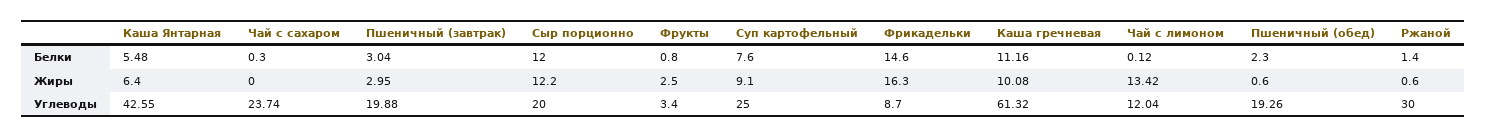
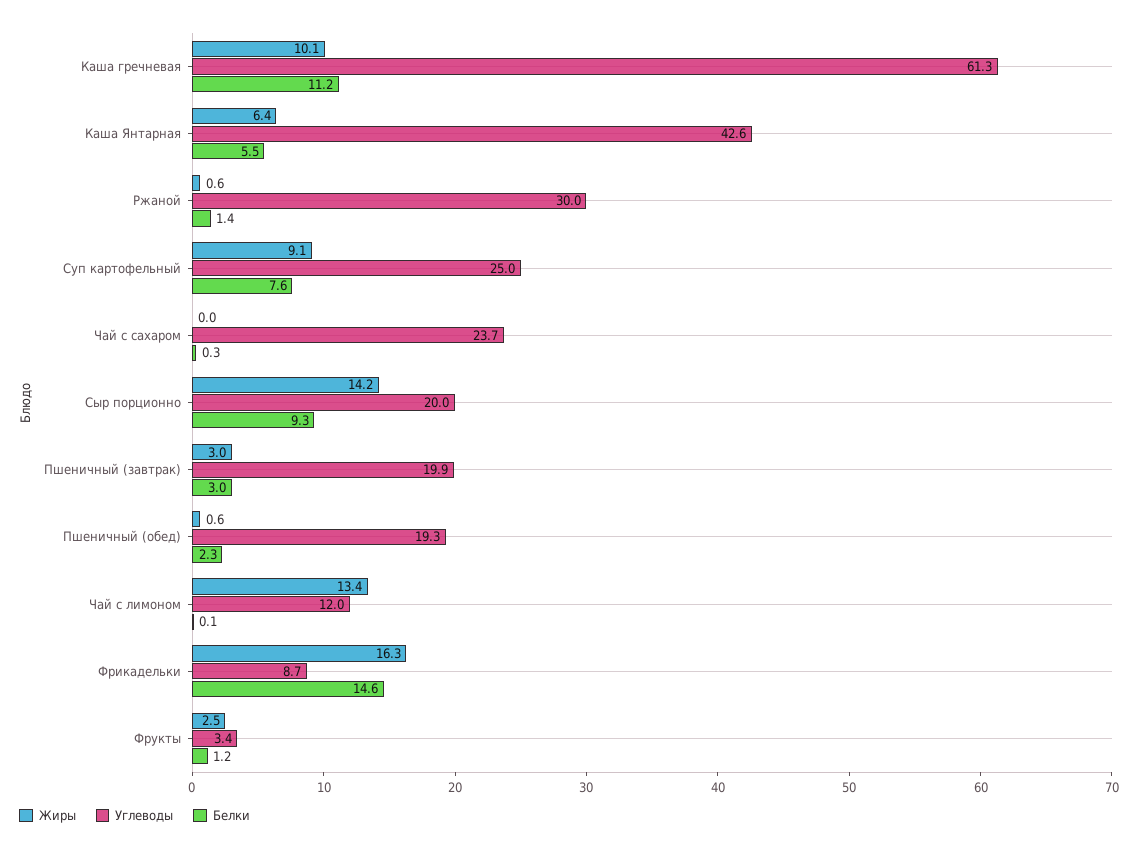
  {
    "Белки": {
      "Каша Янтарная": 5.48,
      "Чай с сахаром": 0.3,
      "Пшеничный (завтрак)": 3.04,
-     "Сыр порционно": 12,
+     "Сыр порционно": 9.3,
-     "Фрукты": 0.8,
+     "Фрукты": 1.2,
      "Суп картофельный": 7.6,
      "Фрикадельки": 14.6,
      "Каша гречневая": 11.16,
      "Чай с лимоном": 0.12,
      "Пшеничный (обед)": 2.3,
      "Ржаной": 1.4
    },
    "Жиры": {
      "Каша Янтарная": 6.4,
      "Чай с сахаром": 0,
      "Пшеничный (завтрак)": 2.95,
-     "Сыр порционно": 12.2,
+     "Сыр порционно": 14.2,
      "Фрукты": 2.5,
      "Суп картофельный": 9.1,
      "Фрикадельки": 16.3,
      "Каша гречневая": 10.08,
      "Чай с лимоном": 13.42,
      "Пшеничный (обед)": 0.6,
      "Ржаной": 0.6
    },
    "Углеводы": {
      "Каша Янтарная": 42.55,
      "Чай с сахаром": 23.74,
      "Пшеничный (завтрак)": 19.88,
      "Сыр порционно": 20,
      "Фрукты": 3.4,
      "Суп картофельный": 25,
      "Фрикадельки": 8.7,
      "Каша гречневая": 61.32,
      "Чай с лимоном": 12.04,
      "Пшеничный (обед)": 19.26,
      "Ржаной": 30
    }
  }

